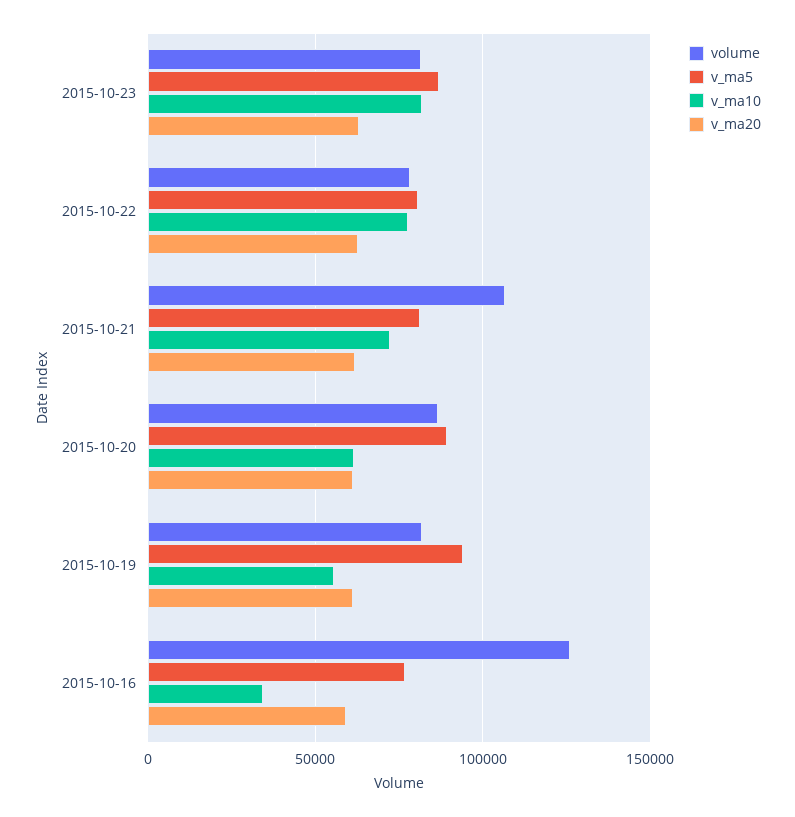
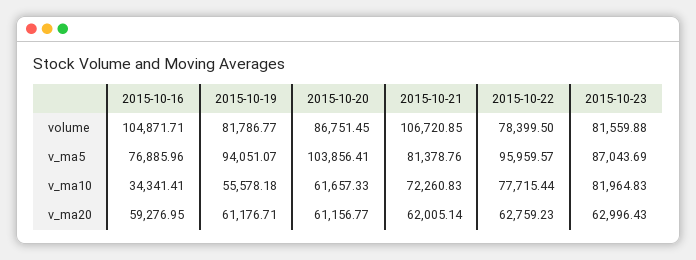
  {
    "volume": {
      "2015-10-23": 81559.88,
      "2015-10-22": 78399.5,
      "2015-10-21": 106720.85,
      "2015-10-20": 86751.45,
      "2015-10-19": 81786.77,
-     "2015-10-16": 125000
+     "2015-10-16": 104871.71
    },
    "v_ma5": {
      "2015-10-23": 87043.69,
-     "2015-10-22": 80000,
+     "2015-10-22": 95959.57,
      "2015-10-21": 81378.76,
-     "2015-10-20": 90000,
+     "2015-10-20": 103856.41,
      "2015-10-19": 94051.07,
      "2015-10-16": 76885.96
    },
    "v_ma10": {
      "2015-10-23": 81964.83,
      "2015-10-22": 77715.44,
      "2015-10-21": 72260.83,
      "2015-10-20": 61657.33,
      "2015-10-19": 55578.18,
      "2015-10-16": 34341.41
    },
    "v_ma20": {
      "2015-10-23": 62996.43,
      "2015-10-22": 62759.23,
      "2015-10-21": 62005.14,
      "2015-10-20": 61156.77,
      "2015-10-19": 61176.71,
      "2015-10-16": 59276.95
    }
  }

